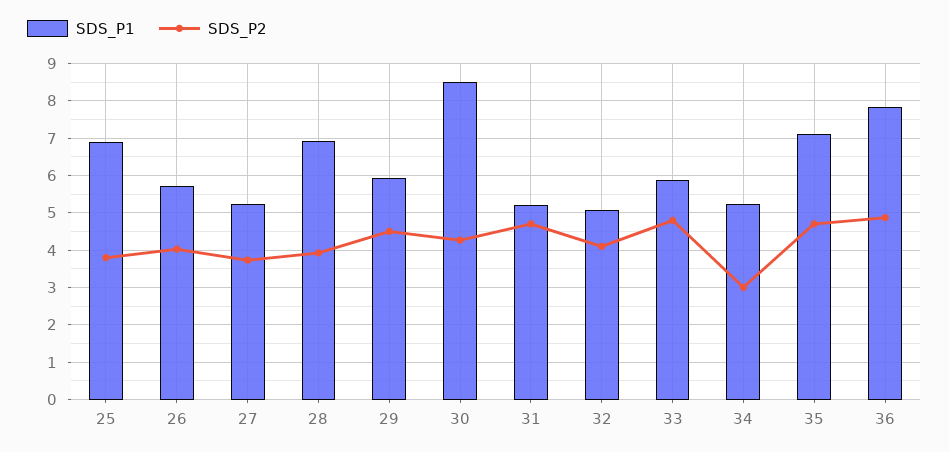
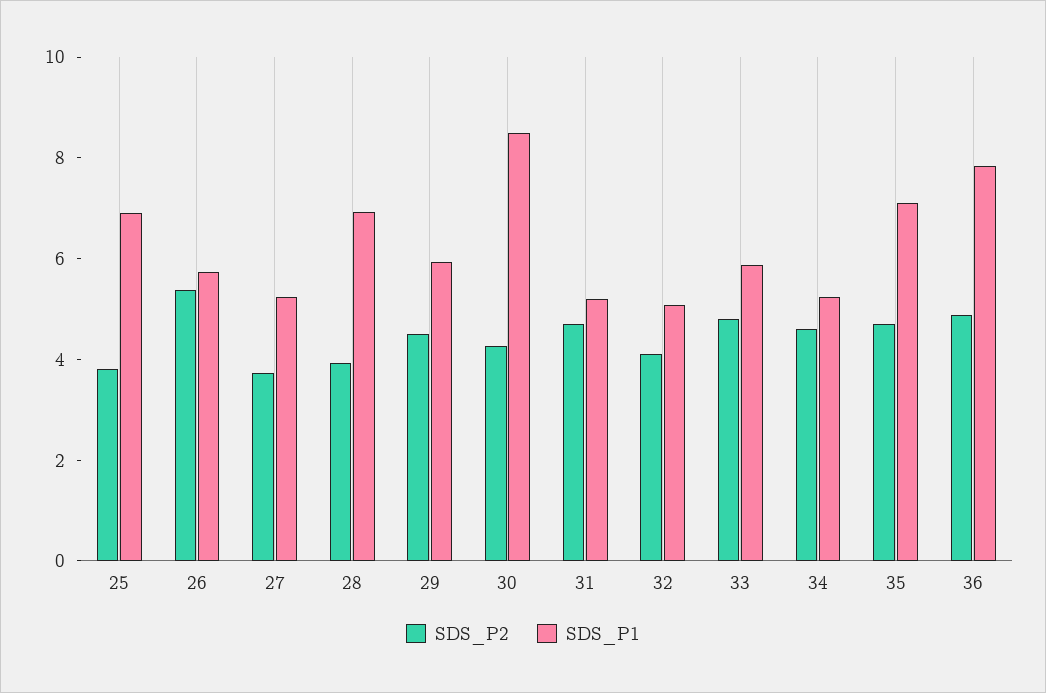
  {
    "SDS_P1": {
      "25": 7,
      "26": 5.8,
      "27": 5.2,
      "28": 7,
      "29": 6,
      "30": 8.6,
      "31": 5.2,
      "32": 5,
      "33": 5.8,
      "34": 5.2,
      "35": 7.2,
      "36": 7.8
    },
    "SDS_P2": {
      "25": 3.8,
-     "26": 4,
+     "26": 5.5,
      "27": 3.8,
      "28": 4,
      "29": 4.6,
      "30": 4.2,
      "31": 4.8,
      "32": 4.2,
      "33": 4.8,
-     "34": 3,
+     "34": 4.5,
      "35": 4.8,
      "36": 4.8
    }
  }

